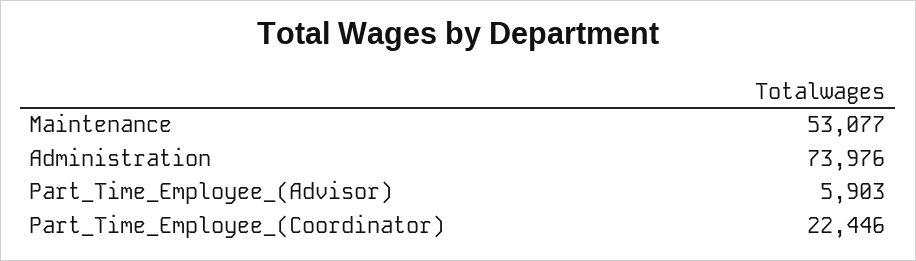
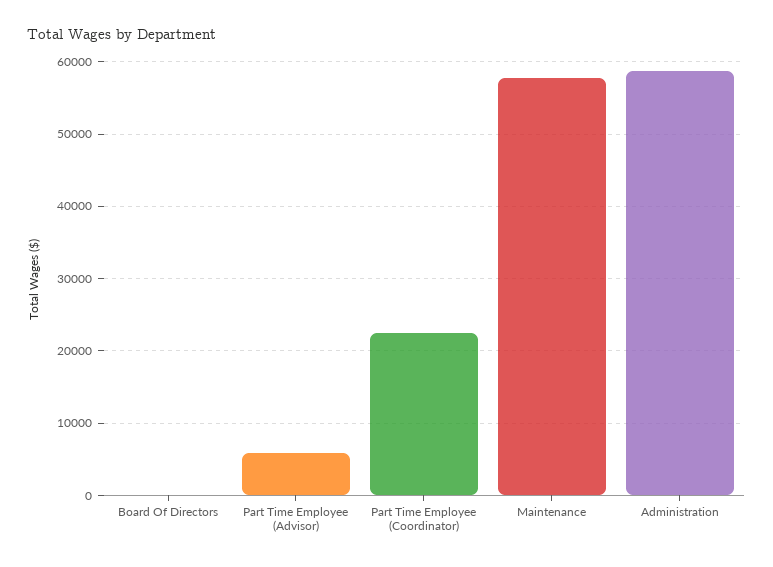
  {
-   "Maintenance": 53077,
+   "Maintenance": 58000,
-   "Administration": 73976,
+   "Administration": 59000,
    "Part_Time_Employee_(Advisor)": 5903,
-   "Part_Time_Employee_(Coordinator)": 22446
+   "Part_Time_Employee_(Coordinator)": 22446,
+   "Board Of Directors": 0
  }

